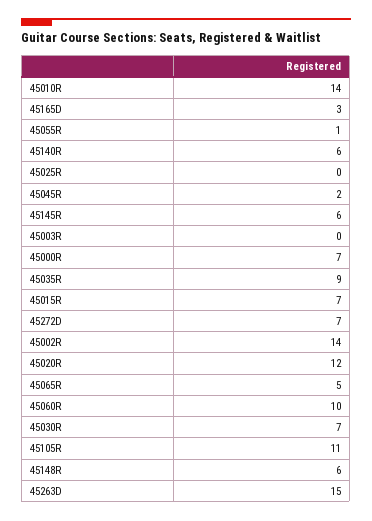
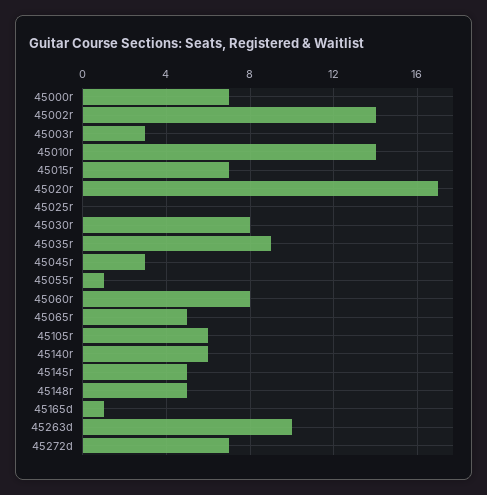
  {
    "45010R": 14,
-   "45165D": 3,
+   "45165D": 1,
    "45055R": 1,
    "45140R": 6,
    "45025R": 0,
-   "45045R": 2,
+   "45045R": 3,
-   "45145R": 6,
+   "45145R": 5,
-   "45003R": 0,
+   "45003R": 3,
    "45000R": 7,
    "45035R": 9,
    "45015R": 7,
    "45272D": 7,
    "45002R": 14,
-   "45020R": 12,
+   "45020R": 17,
    "45065R": 5,
-   "45060R": 10,
+   "45060R": 8,
-   "45030R": 7,
+   "45030R": 8,
-   "45105R": 11,
+   "45105R": 6,
-   "45148R": 6,
+   "45148R": 5,
-   "45263D": 15
+   "45263D": 10
  }

